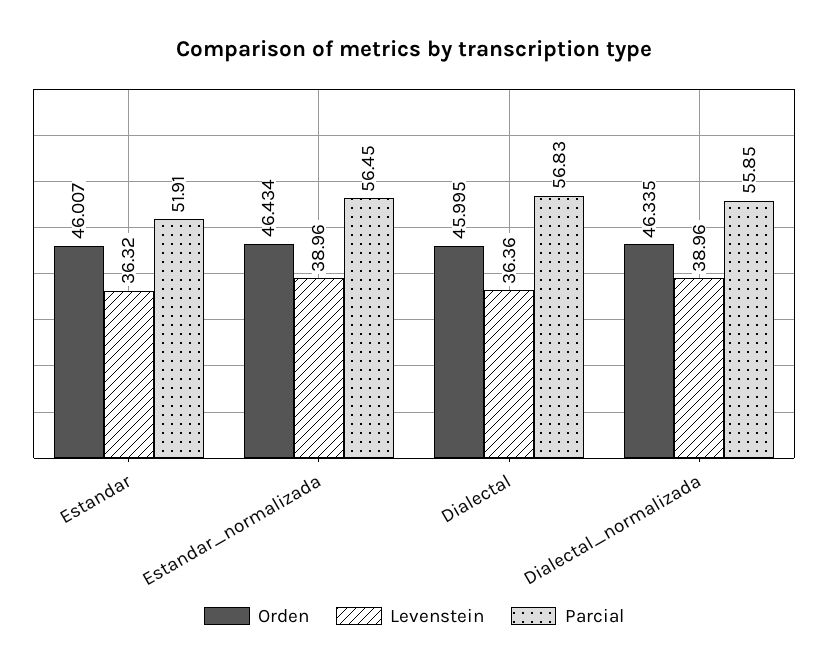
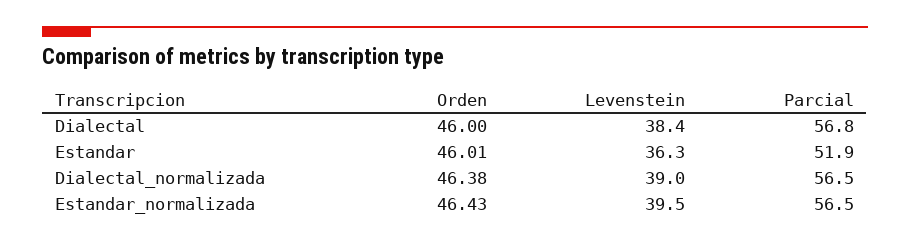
  {
    "Orden": {
      "Estandar": 46.007,
      "Estandar_normalizada": 46.434,
      "Dialectal": 45.995,
-     "Dialectal_normalizada": 46.335
+     "Dialectal_normalizada": 46.38
    },
    "Levenstein": {
      "Estandar": 36.32,
-     "Estandar_normalizada": 38.96,
+     "Estandar_normalizada": 39.5,
-     "Dialectal": 36.36,
+     "Dialectal": 38.4,
      "Dialectal_normalizada": 38.96
    },
    "Parcial": {
      "Estandar": 51.91,
      "Estandar_normalizada": 56.45,
      "Dialectal": 56.83,
-     "Dialectal_normalizada": 55.85
+     "Dialectal_normalizada": 56.5
    }
  }

